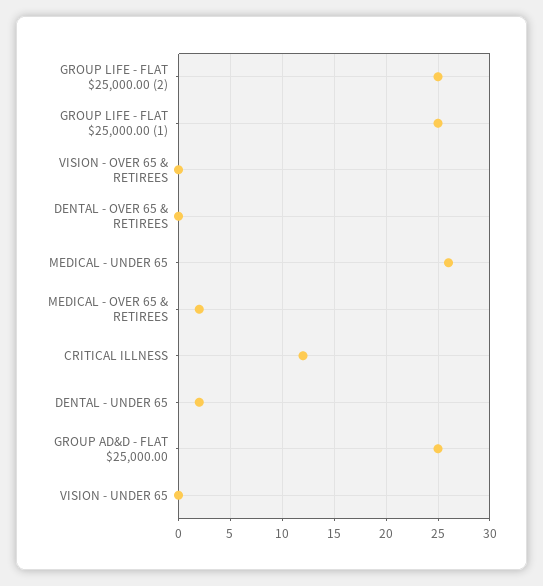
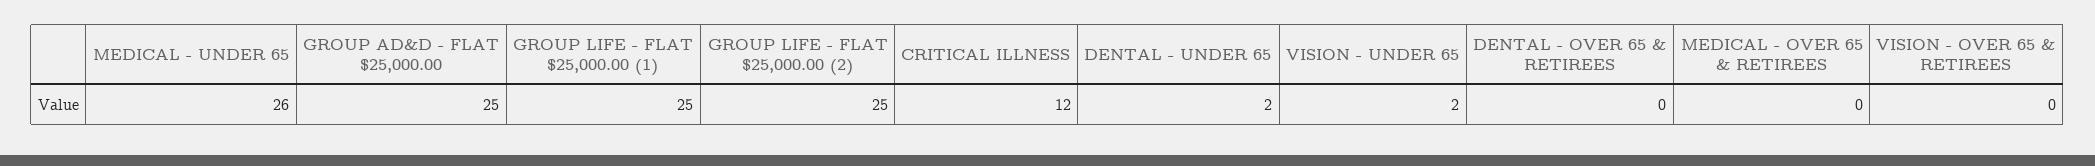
  {
    "GROUP LIFE - FLAT $25,000.00 (2)": 25,
    "GROUP LIFE - FLAT $25,000.00 (1)": 25,
    "VISION - OVER 65 & RETIREES": 0,
    "DENTAL - OVER 65 & RETIREES": 0,
    "MEDICAL - UNDER 65": 26,
-   "MEDICAL - OVER 65 & RETIREES": 2,
+   "MEDICAL - OVER 65 & RETIREES": 0,
    "CRITICAL ILLNESS": 12,
    "DENTAL - UNDER 65": 2,
    "GROUP AD&D - FLAT $25,000.00": 25,
-   "VISION - UNDER 65": 0
+   "VISION - UNDER 65": 2
  }

